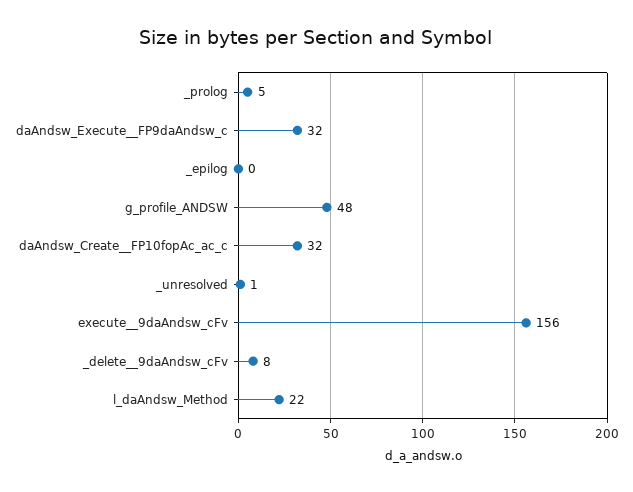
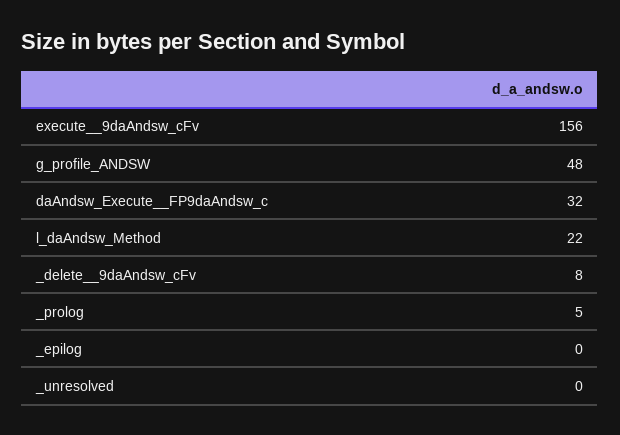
  {
    "_prolog": 5,
    "daAndsw_Execute__FP9daAndsw_c": 32,
    "_epilog": 0,
    "g_profile_ANDSW": 48,
-   "daAndsw_Create__FP10fopAc_ac_c": 32,
-   "_unresolved": 1,
+   "_unresolved": 0,
    "execute__9daAndsw_cFv": 156,
    "_delete__9daAndsw_cFv": 8,
    "l_daAndsw_Method": 22
  }

